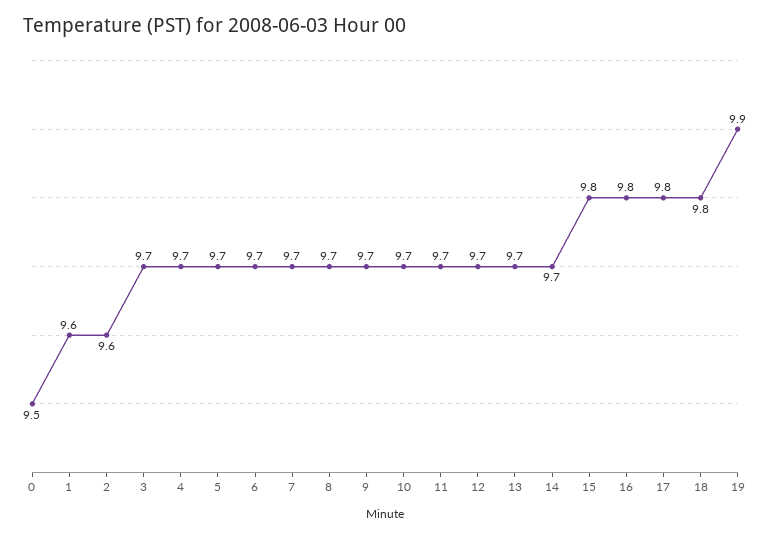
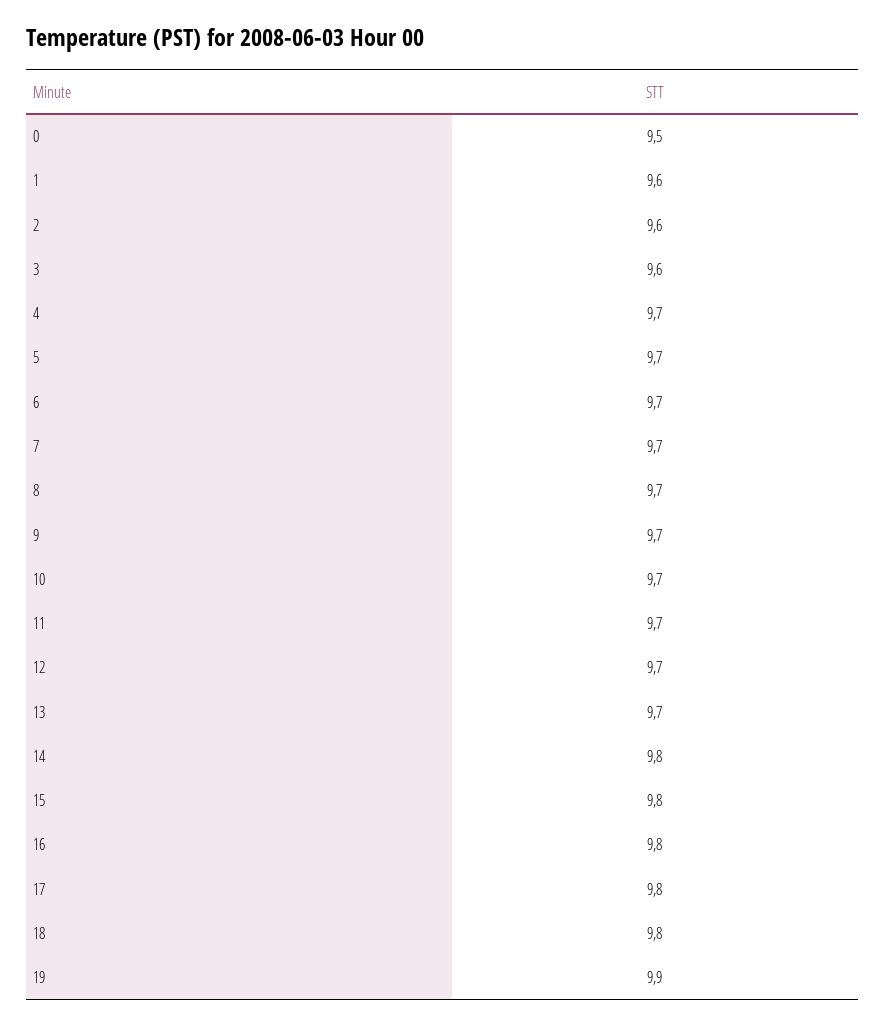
  {
    "0": 9.5,
    "1": 9.6,
    "2": 9.6,
-   "3": 9.7,
+   "3": 9.6,
    "4": 9.7,
    "5": 9.7,
    "6": 9.7,
    "7": 9.7,
    "8": 9.7,
    "9": 9.7,
    "10": 9.7,
    "11": 9.7,
    "12": 9.7,
    "13": 9.7,
-   "14": 9.7,
+   "14": 9.8,
    "15": 9.8,
    "16": 9.8,
    "17": 9.8,
    "18": 9.8,
    "19": 9.9
  }

